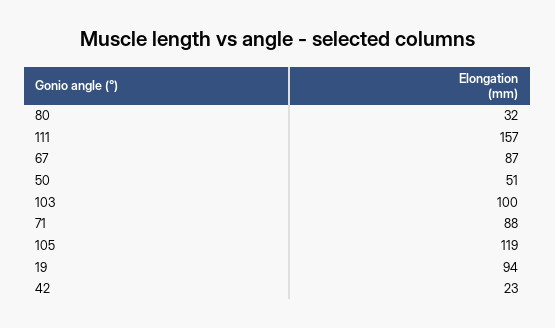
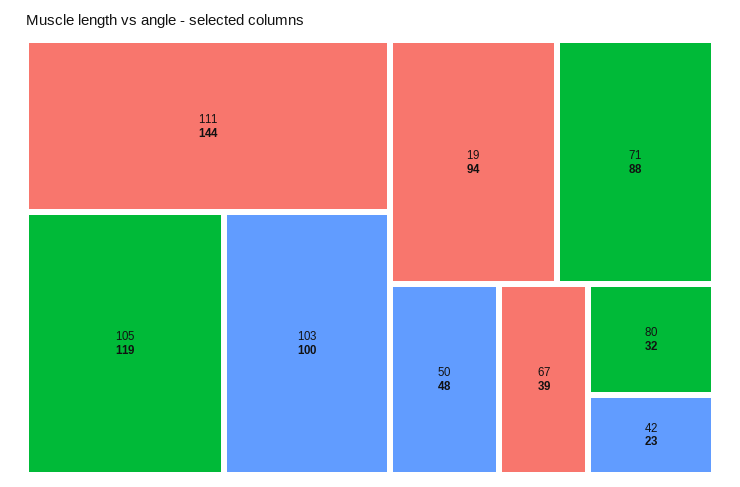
  {
    "80": 32,
-   "111": 157,
+   "111": 144,
-   "67": 87,
+   "67": 39,
-   "50": 51,
+   "50": 48,
    "103": 100,
    "71": 88,
    "105": 119,
    "19": 94,
    "42": 23
  }

